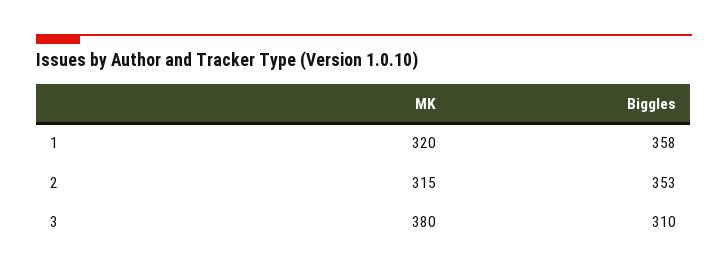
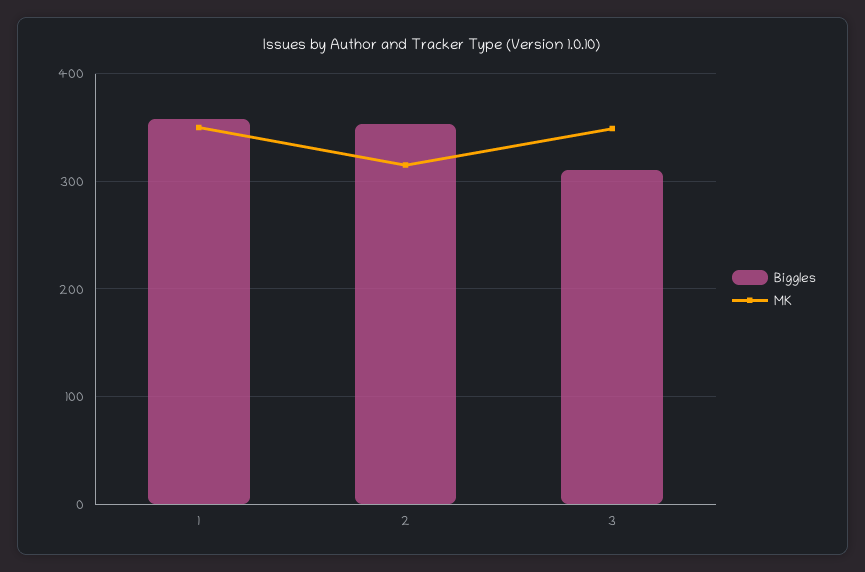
  {
    "MK": {
-     "1": 320,
+     "1": 350,
      "2": 315,
-     "3": 380
+     "3": 350
    },
    "Biggles": {
      "1": 358,
      "2": 353,
      "3": 310
    }
  }

